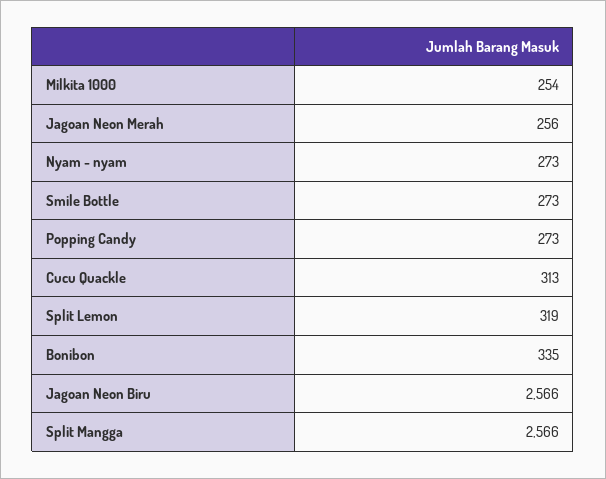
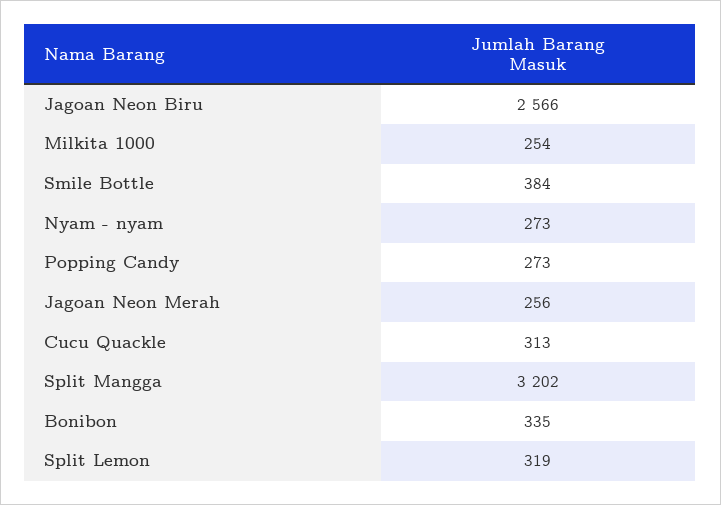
  {
    "Milkita 1000": 254,
    "Jagoan Neon Merah": 256,
    "Nyam - nyam": 273,
-   "Smile Bottle": 273,
+   "Smile Bottle": 384,
    "Popping Candy": 273,
    "Cucu Quackle": 313,
    "Split Lemon": 319,
    "Bonibon": 335,
    "Jagoan Neon Biru": 2566,
-   "Split Mangga": 2566
+   "Split Mangga": 3202
  }

